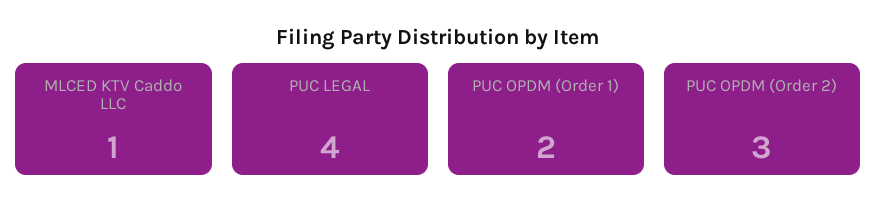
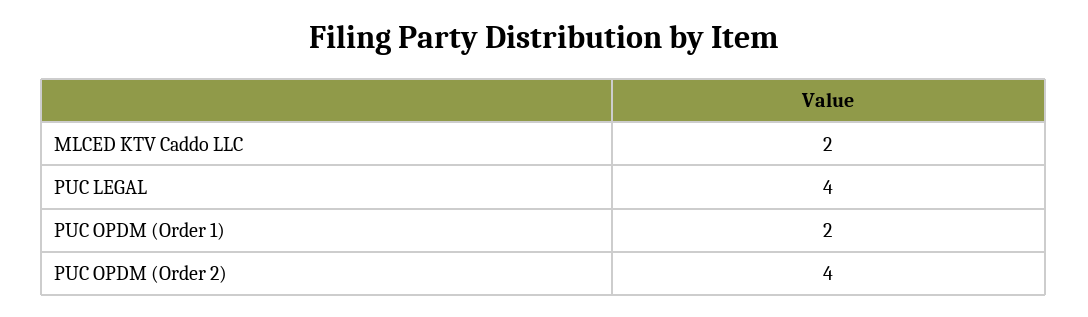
  {
-   "MLCED KTV Caddo LLC": 1,
+   "MLCED KTV Caddo LLC": 2,
    "PUC LEGAL": 4,
    "PUC OPDM (Order 1)": 2,
-   "PUC OPDM (Order 2)": 3
+   "PUC OPDM (Order 2)": 4
  }

